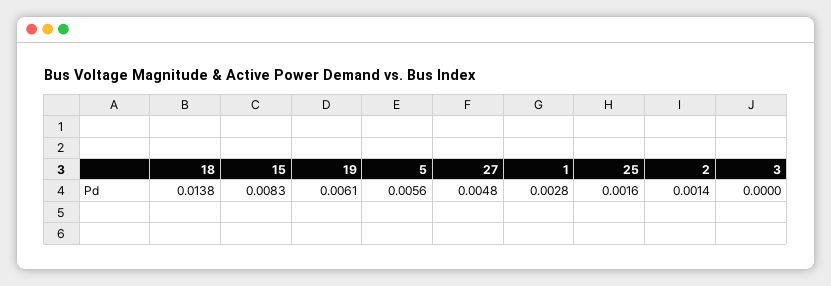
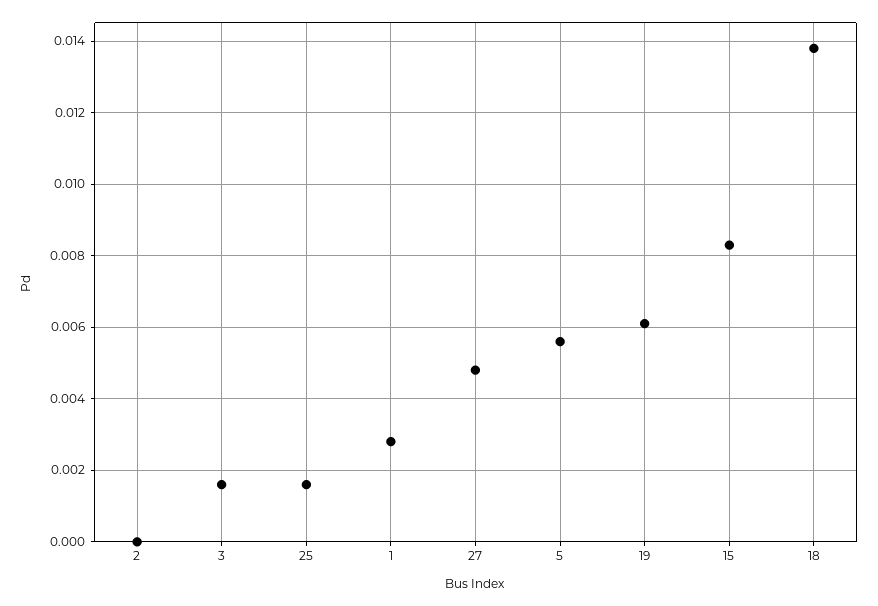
  {
    "18": 0.0138,
    "15": 0.0083,
    "19": 0.0061,
    "5": 0.0056,
    "27": 0.0048,
    "1": 0.0028,
    "25": 0.0016,
-   "2": 0.0014,
+   "2": 0,
-   "3": 0
+   "3": 0.0015
  }

